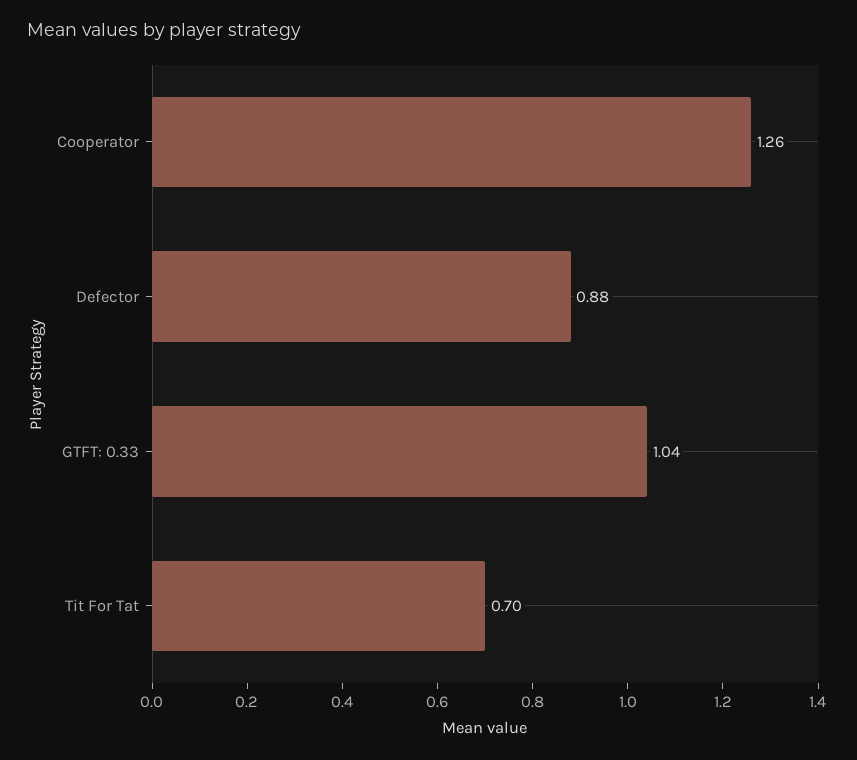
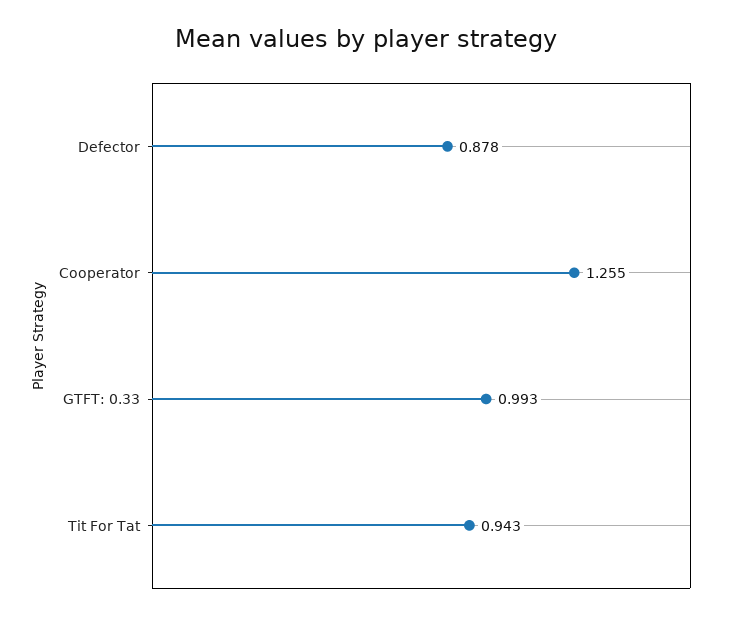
  {
    "Cooperator": 1.255,
    "Defector": 0.878,
-   "GTFT: 0.33": 1.04,
+   "GTFT: 0.33": 0.993,
-   "Tit For Tat": 0.7
+   "Tit For Tat": 0.943
  }

